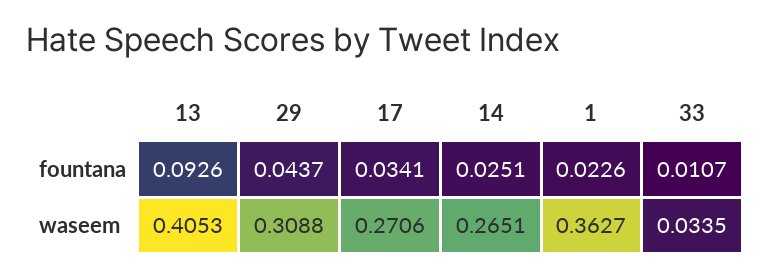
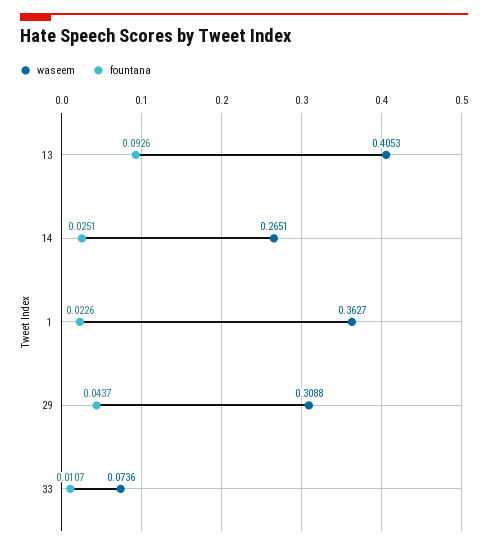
  {
    "fountana": {
      "13": 0.0926,
      "29": 0.0437,
-     "17": 0.0341,
      "14": 0.0251,
      "1": 0.0226,
      "33": 0.0107
    },
    "waseem": {
      "13": 0.4053,
      "29": 0.3088,
-     "17": 0.2706,
      "14": 0.2651,
      "1": 0.3627,
-     "33": 0.0335
+     "33": 0.0736
    }
  }

